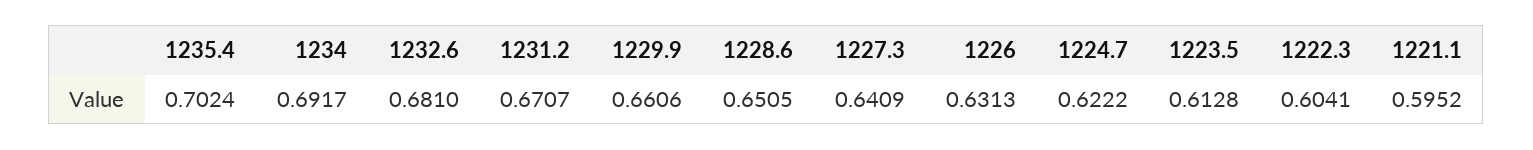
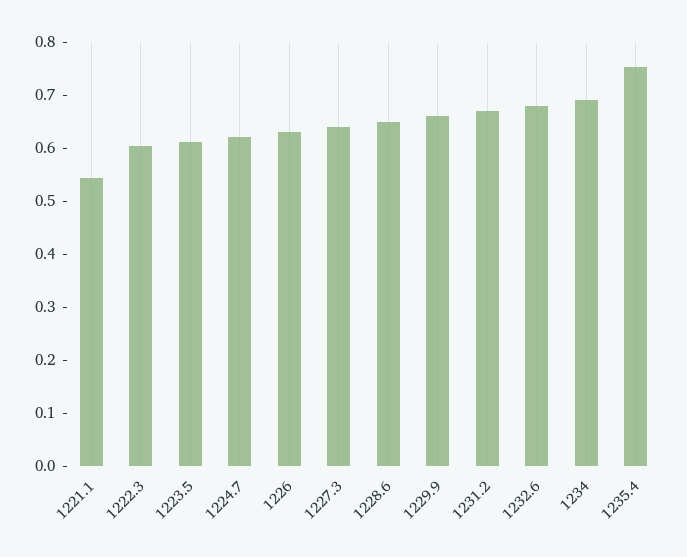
  {
-   "1235.4": 0.7024,
+   "1235.4": 0.76,
    "1234": 0.6917,
    "1232.6": 0.681,
    "1231.2": 0.6707,
    "1229.9": 0.6606,
    "1228.6": 0.6505,
    "1227.3": 0.6409,
    "1226": 0.6313,
    "1224.7": 0.6222,
    "1223.5": 0.6128,
    "1222.3": 0.6041,
-   "1221.1": 0.5952
+   "1221.1": 0.54
  }

